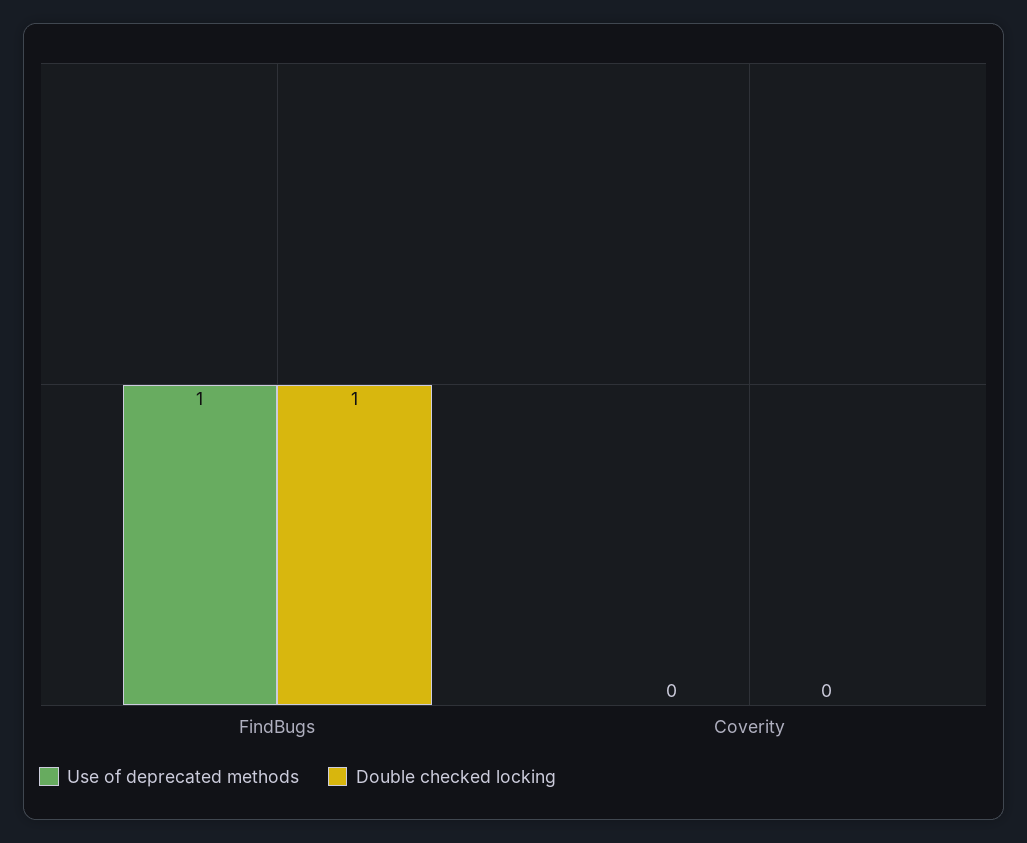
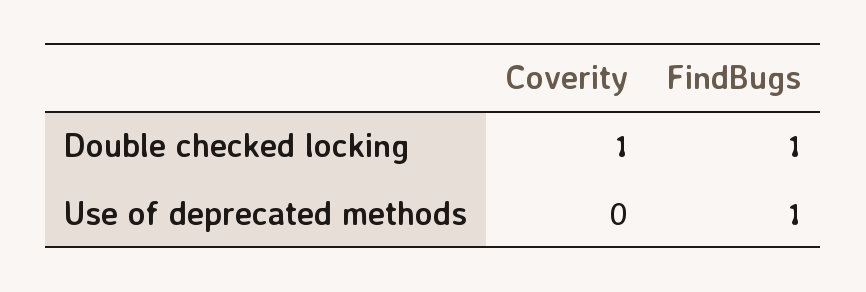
  {
    "Use of deprecated methods": {
      "FindBugs": 1,
      "Coverity": 0
    },
    "Double checked locking": {
      "FindBugs": 1,
-     "Coverity": 0
+     "Coverity": 1
    }
  }

